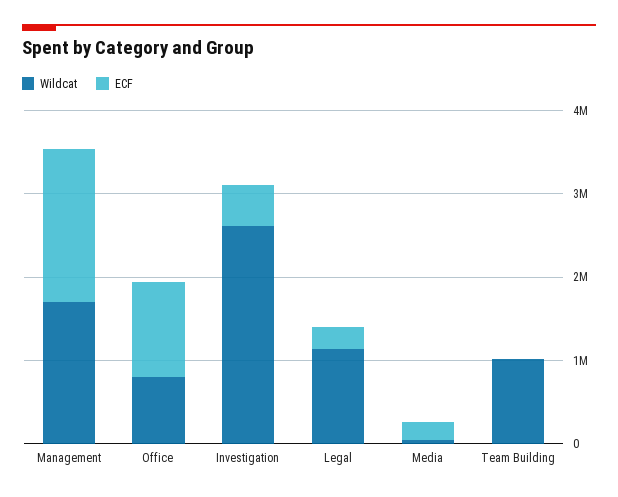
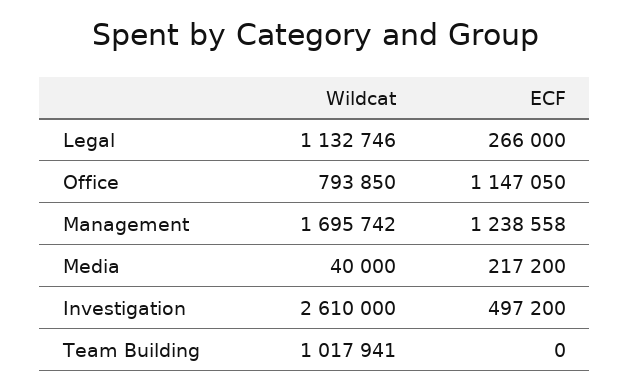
  {
    "Wildcat": {
      "Management": 1695742,
      "Office": 793850,
      "Investigation": 2610000,
      "Legal": 1132746,
      "Media": 40000,
      "Team Building": 1017941
    },
    "ECF": {
-     "Management": 1800000,
+     "Management": 1238558,
      "Office": 1147050,
      "Investigation": 497200,
      "Legal": 266000,
      "Media": 217200,
      "Team Building": 0
    }
  }

